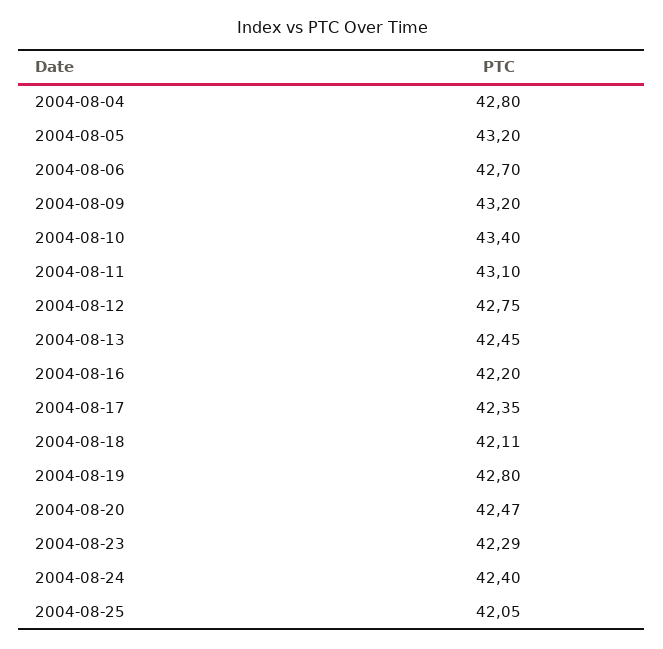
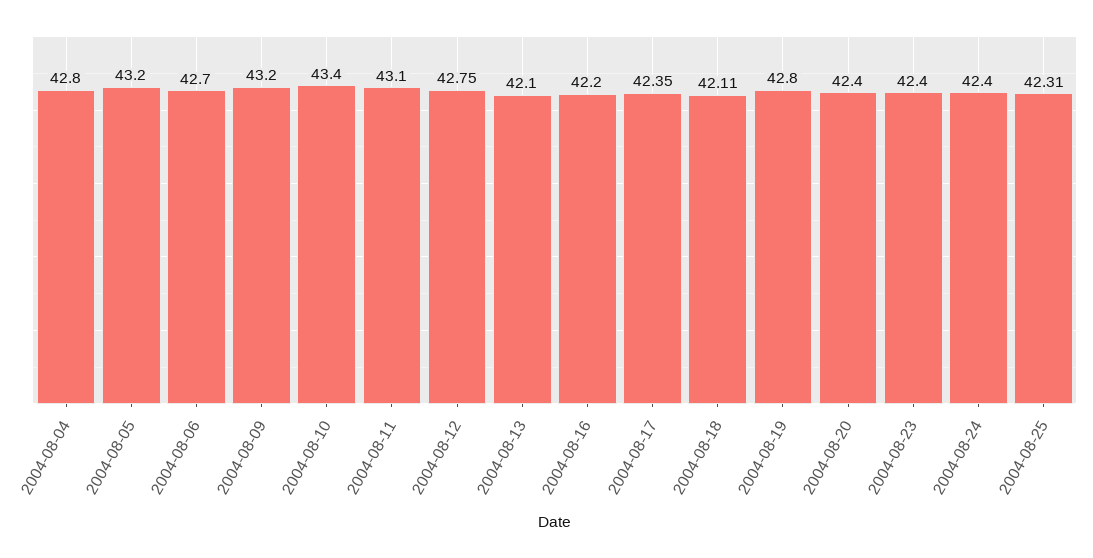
  {
    "2004-08-04": 42.8,
    "2004-08-05": 43.2,
    "2004-08-06": 42.7,
    "2004-08-09": 43.2,
    "2004-08-10": 43.4,
    "2004-08-11": 43.1,
    "2004-08-12": 42.75,
-   "2004-08-13": 42.45,
+   "2004-08-13": 42.1,
    "2004-08-16": 42.2,
    "2004-08-17": 42.35,
    "2004-08-18": 42.11,
    "2004-08-19": 42.8,
-   "2004-08-20": 42.47,
+   "2004-08-20": 42.4,
-   "2004-08-23": 42.29,
+   "2004-08-23": 42.4,
    "2004-08-24": 42.4,
-   "2004-08-25": 42.05
+   "2004-08-25": 42.31
  }

